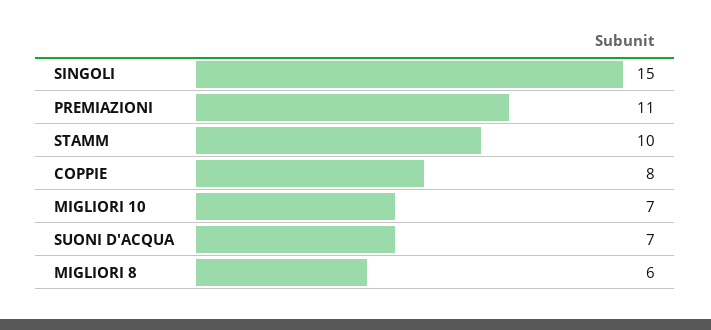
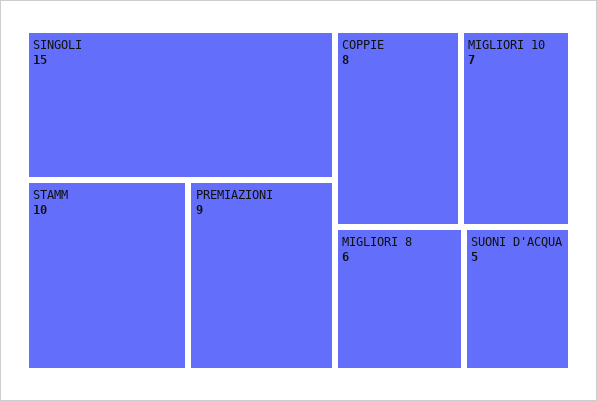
  {
    "SINGOLI": 15,
-   "PREMIAZIONI": 11,
+   "PREMIAZIONI": 9,
    "STAMM": 10,
    "COPPIE": 8,
    "MIGLIORI 10": 7,
-   "SUONI D'ACQUA": 7,
+   "SUONI D'ACQUA": 5,
    "MIGLIORI 8": 6
  }

